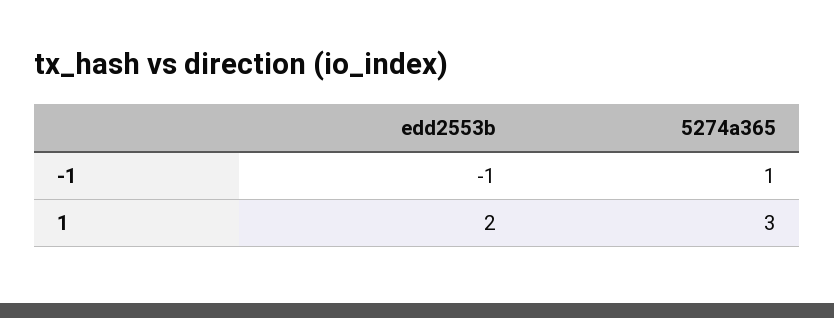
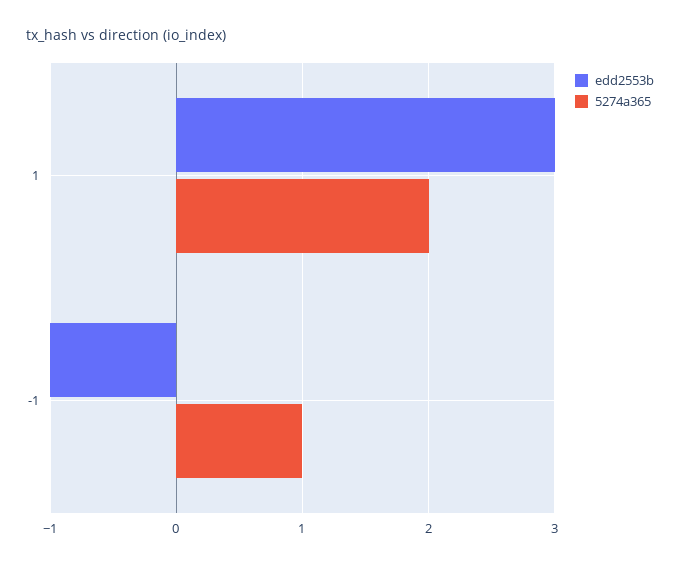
  {
    "edd2553b": {
      "-1": -1,
-     "1": 2
+     "1": 3
    },
    "5274a365": {
      "-1": 1,
-     "1": 3
+     "1": 2
    }
  }

